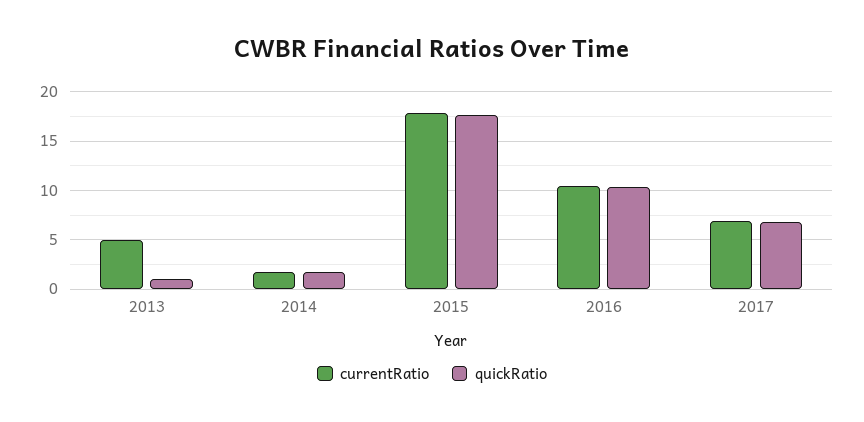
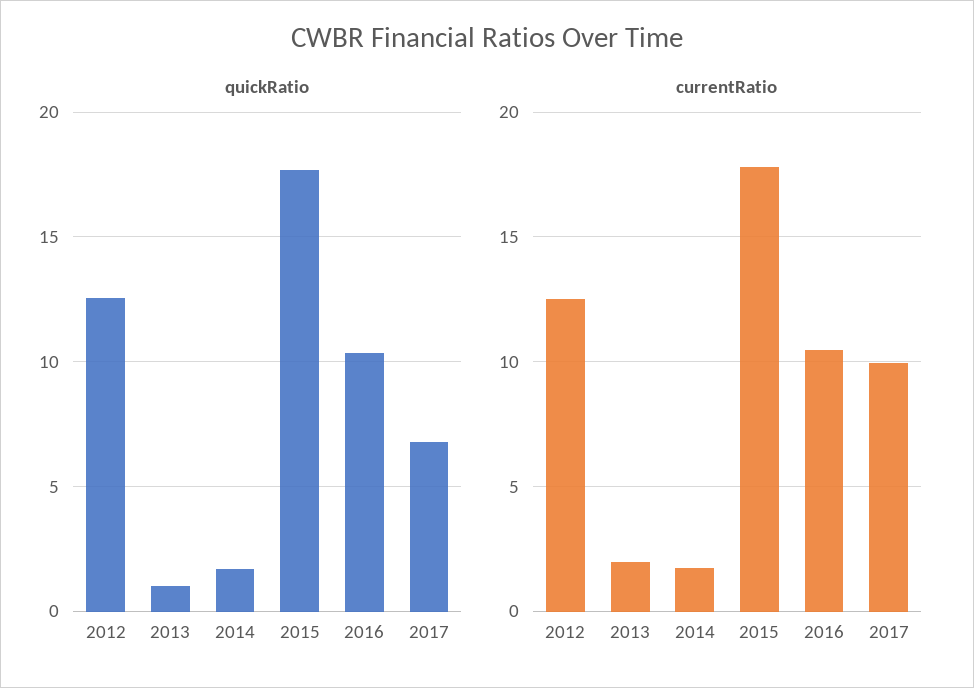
  {
    "currentRatio": {
-     "2013": 5,
+     "2013": 2,
      "2014": 1.5,
      "2015": 18,
      "2016": 10.5,
-     "2017": 7
+     "2017": 10,
+     "2012": 12.5
    },
    "quickRatio": {
      "2013": 1,
      "2014": 1.5,
      "2015": 17.5,
      "2016": 10.5,
-     "2017": 7
+     "2017": 7,
+     "2012": 12.5
    }
  }

